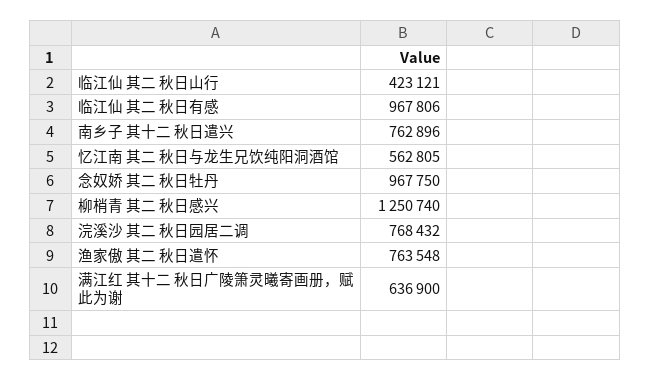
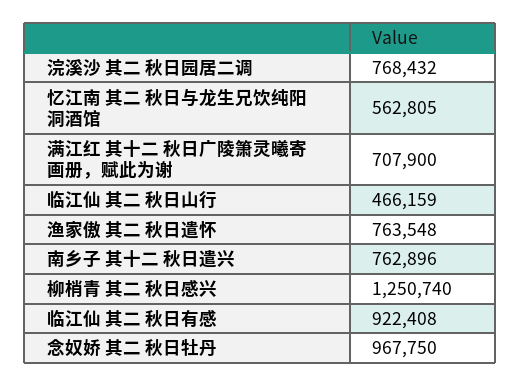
  {
-   "临江仙 其二 秋日山行": 423121,
+   "临江仙 其二 秋日山行": 466159,
-   "临江仙 其二 秋日有感": 967806,
+   "临江仙 其二 秋日有感": 922408,
    "南乡子 其十二 秋日遣兴": 762896,
    "忆江南 其二 秋日与龙生兄饮纯阳洞酒馆": 562805,
    "念奴娇 其二 秋日牡丹": 967750,
    "柳梢青 其二 秋日感兴": 1250740,
    "浣溪沙 其二 秋日园居二调": 768432,
    "渔家傲 其二 秋日遣怀": 763548,
-   "满江红 其十二 秋日广陵箫灵曦寄画册，赋此为谢": 636900
+   "满江红 其十二 秋日广陵箫灵曦寄画册，赋此为谢": 707900
  }

